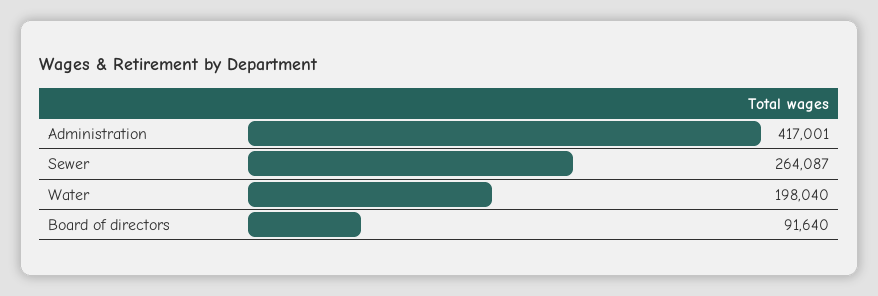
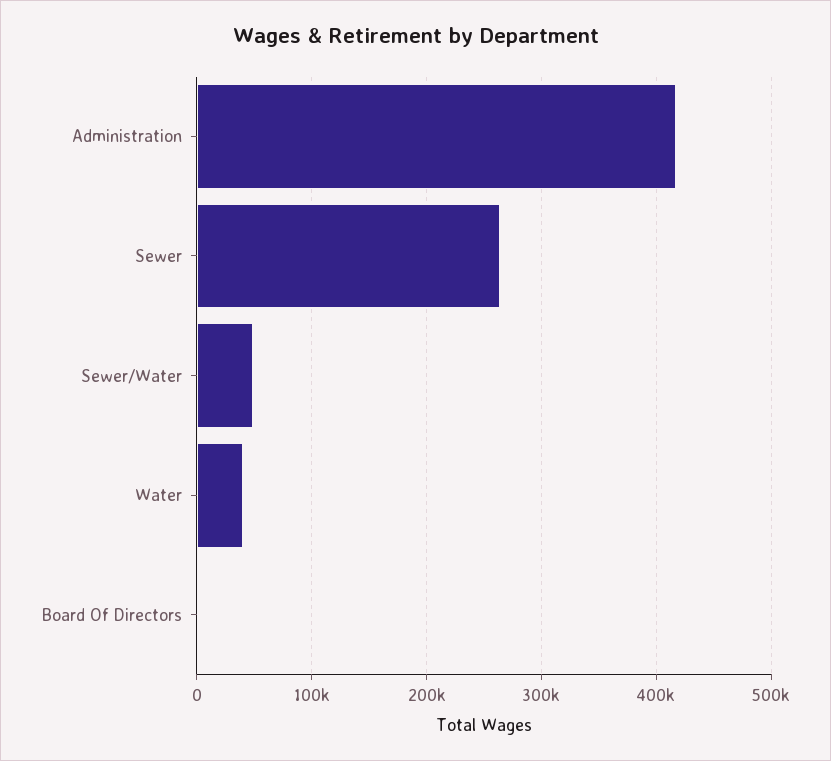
  {
    "Administration": 417001,
    "Sewer": 264087,
-   "Water": 198040,
+   "Water": 40000,
-   "Board of directors": 91640
+   "Board of directors": 0,
+   "Sewer/Water": 50000
  }

